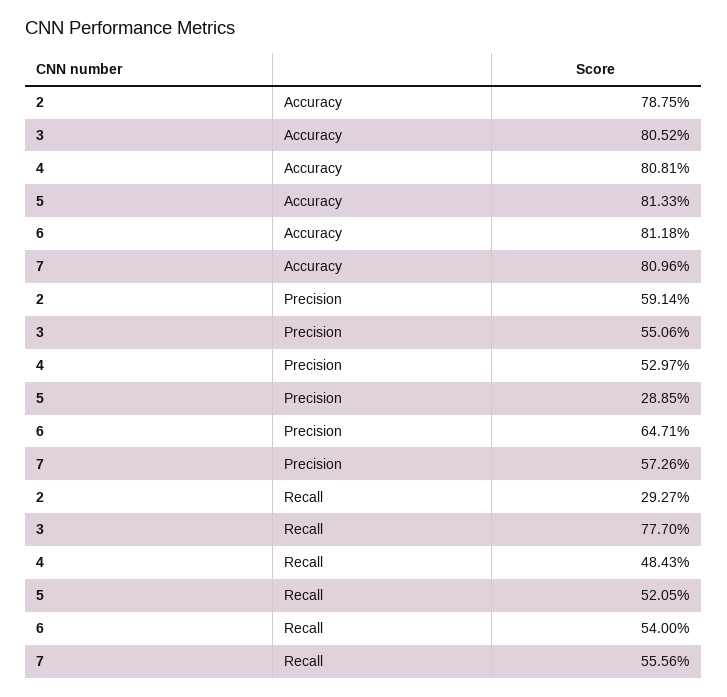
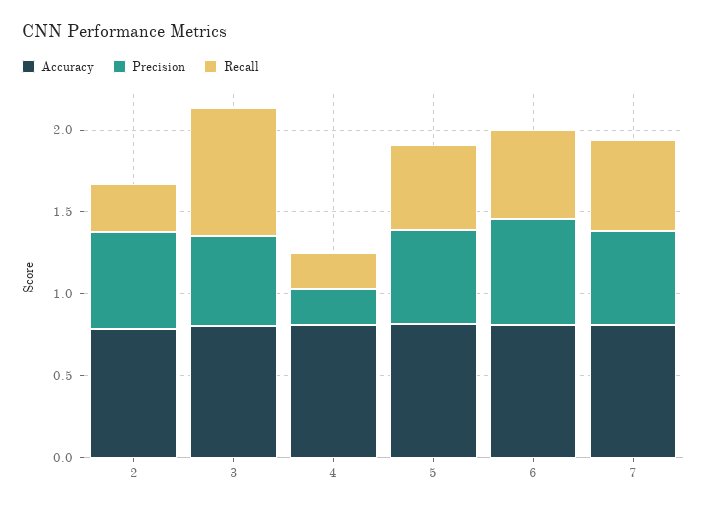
  {
    "Accuracy": {
      "2": 0.7875,
      "3": 0.8052,
      "4": 0.8081,
      "5": 0.8133,
      "6": 0.8118,
      "7": 0.8096
    },
    "Precision": {
      "2": 0.5914,
      "3": 0.5506,
-     "4": 0.5297,
+     "4": 0.2,
-     "5": 0.2885,
+     "5": 0.6,
      "6": 0.6471,
      "7": 0.5726
    },
    "Recall": {
      "2": 0.2927,
      "3": 0.777,
-     "4": 0.4843,
+     "4": 0.2,
      "5": 0.5205,
      "6": 0.54,
      "7": 0.5556
    }
  }

